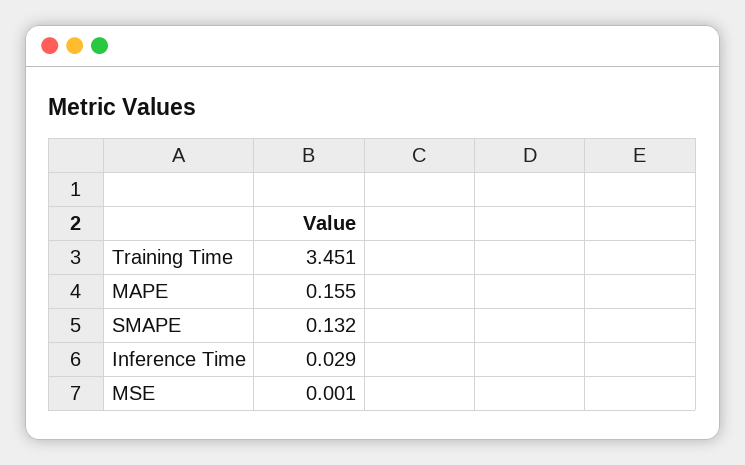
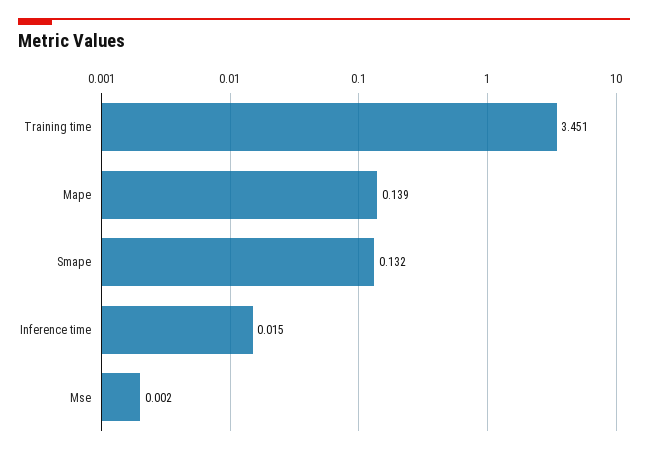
  {
    "Training Time": 3.451,
-   "MAPE": 0.155,
+   "MAPE": 0.139,
    "SMAPE": 0.132,
-   "Inference Time": 0.029,
+   "Inference Time": 0.015,
-   "MSE": 0.001
+   "MSE": 0.002
  }

